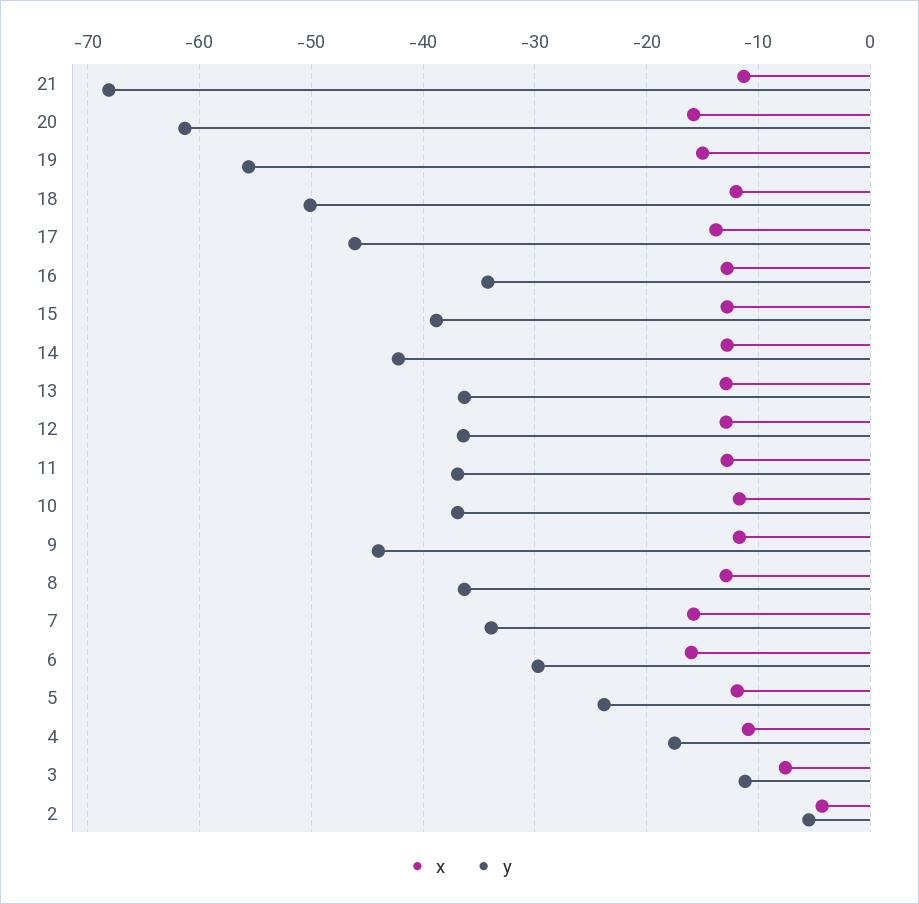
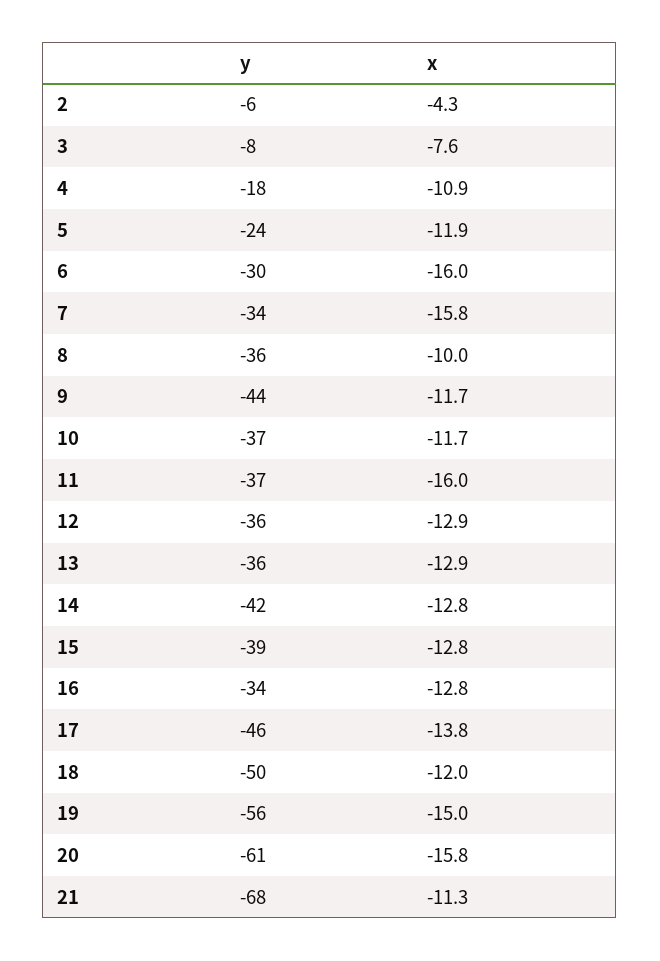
  {
    "x": {
      "21": -11.3,
      "20": -15.8,
      "19": -15,
      "18": -12,
      "17": -13.8,
      "16": -12.8,
      "15": -12.8,
      "14": -12.8,
      "13": -12.9,
      "12": -12.9,
-     "11": -13,
+     "11": -16,
      "10": -11.7,
      "9": -11.7,
-     "8": -13,
+     "8": -10,
      "7": -15.8,
      "6": -16,
      "5": -11.9,
      "4": -10.9,
      "3": -7.6,
      "2": -4.3
    },
    "y": {
      "21": -68,
      "20": -61,
      "19": -56,
      "18": -50,
      "17": -46,
      "16": -34,
      "15": -39,
      "14": -42,
      "13": -36,
      "12": -36,
      "11": -37,
      "10": -37,
      "9": -44,
      "8": -36,
      "7": -34,
      "6": -30,
      "5": -24,
      "4": -18,
-     "3": -11,
+     "3": -8,
      "2": -6
    }
  }

